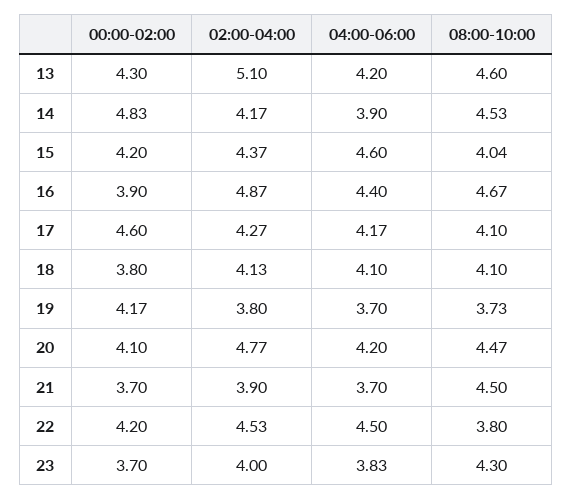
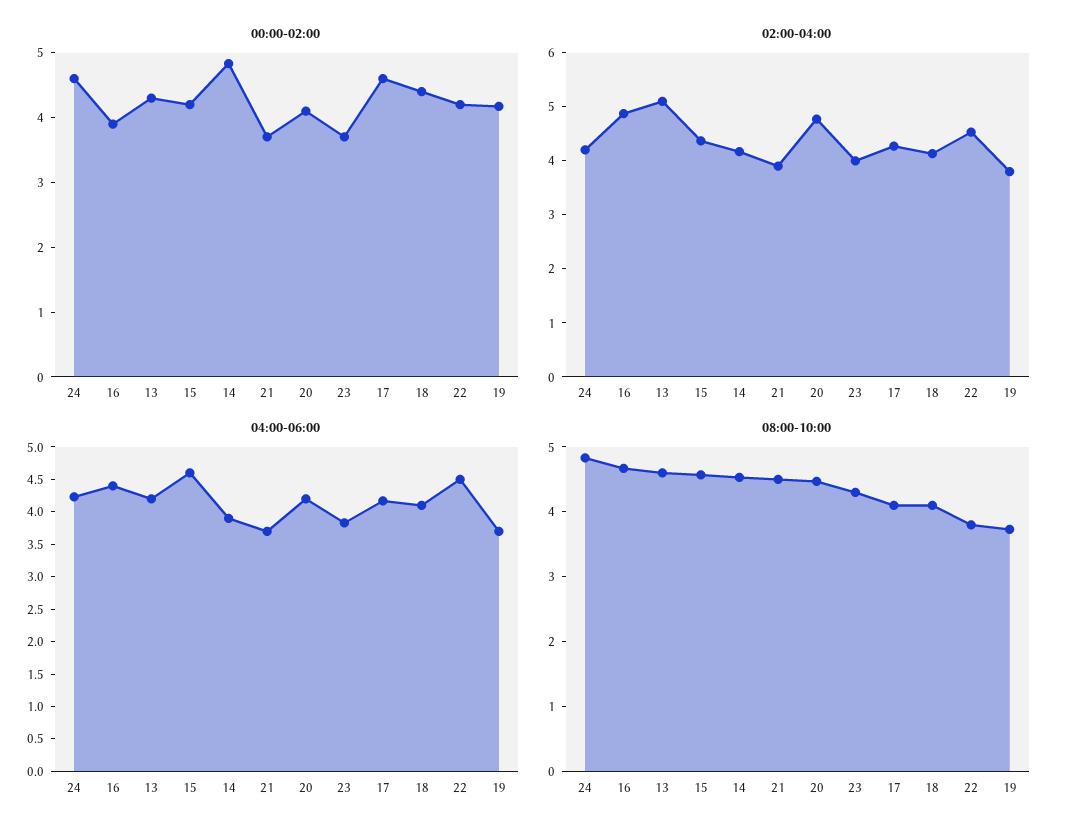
  {
    "00:00-02:00": {
      "13": 4.3,
      "14": 4.83,
      "15": 4.2,
      "16": 3.9,
      "17": 4.6,
-     "18": 3.8,
+     "18": 4.4,
      "19": 4.17,
      "20": 4.1,
      "21": 3.7,
      "22": 4.2,
-     "23": 3.7
+     "23": 3.7,
+     "24": 4.6
    },
    "02:00-04:00": {
      "13": 5.1,
      "14": 4.17,
      "15": 4.37,
      "16": 4.87,
      "17": 4.27,
      "18": 4.13,
      "19": 3.8,
      "20": 4.77,
      "21": 3.9,
      "22": 4.53,
-     "23": 4
+     "23": 4,
+     "24": 4.2
    },
    "04:00-06:00": {
      "13": 4.2,
      "14": 3.9,
      "15": 4.6,
      "16": 4.4,
      "17": 4.17,
      "18": 4.1,
      "19": 3.7,
      "20": 4.2,
      "21": 3.7,
      "22": 4.5,
-     "23": 3.83
+     "23": 3.83,
+     "24": 4.25
    },
    "08:00-10:00": {
      "13": 4.6,
      "14": 4.53,
-     "15": 4.04,
+     "15": 4.6,
      "16": 4.67,
      "17": 4.1,
      "18": 4.1,
      "19": 3.73,
      "20": 4.47,
      "21": 4.5,
      "22": 3.8,
-     "23": 4.3
+     "23": 4.3,
+     "24": 4.8
    }
  }

